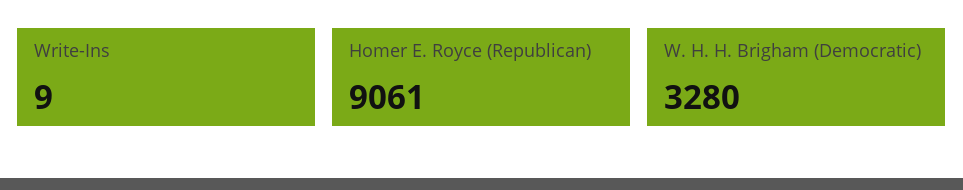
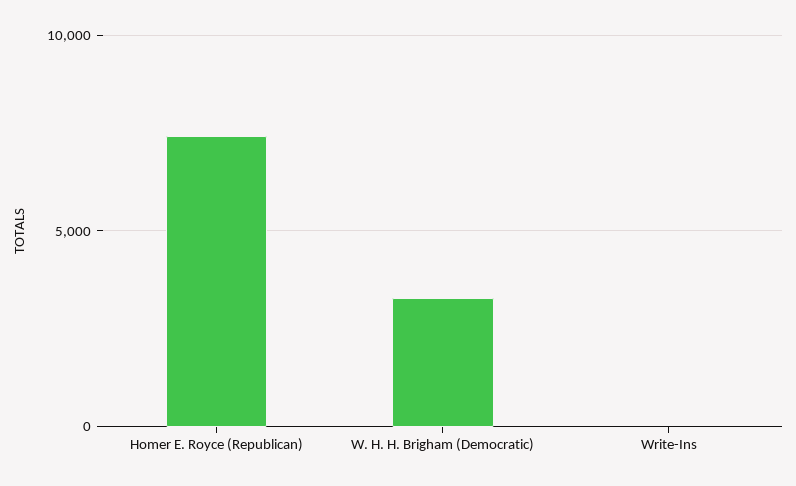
  {
    "Write-Ins": 9,
-   "Homer E. Royce (Republican)": 9061,
+   "Homer E. Royce (Republican)": 7500,
    "W. H. H. Brigham (Democratic)": 3280
  }

